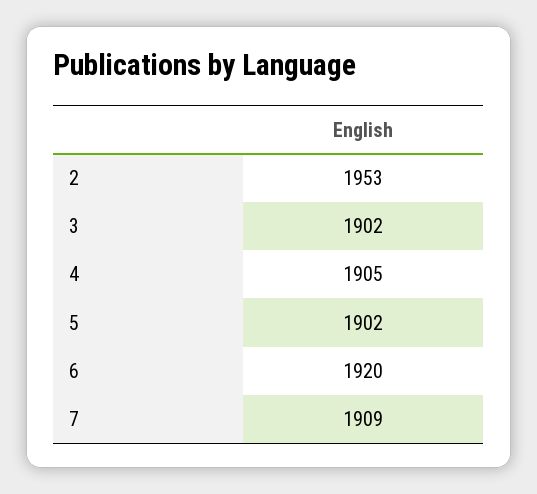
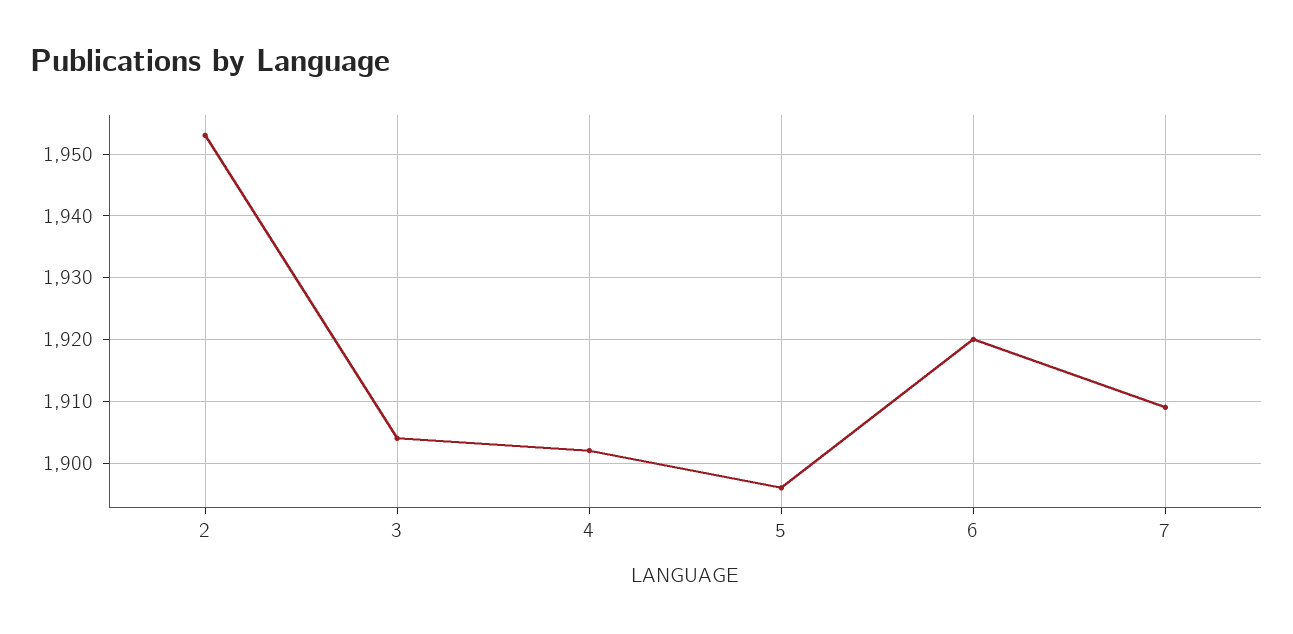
  {
    "2": 1953,
-   "3": 1902,
+   "3": 1904,
-   "4": 1905,
+   "4": 1902,
-   "5": 1902,
+   "5": 1896,
    "6": 1920,
    "7": 1909
  }

